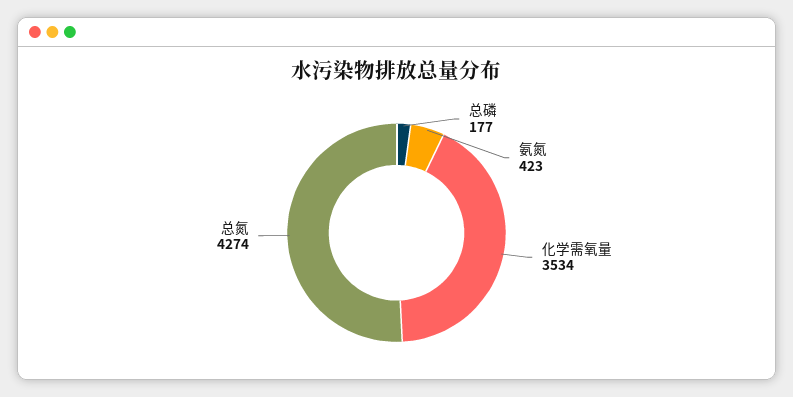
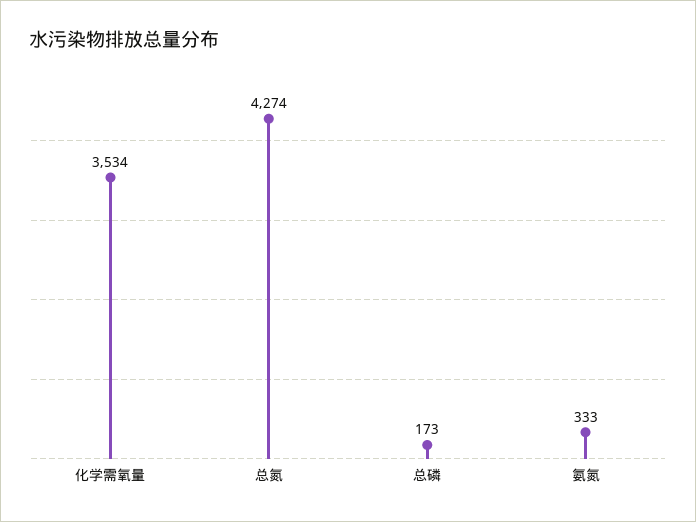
  {
-   "总磷": 177,
+   "总磷": 173,
-   "氨氮": 423,
+   "氨氮": 333,
    "化学需氧量": 3534,
    "总氮": 4274
  }

